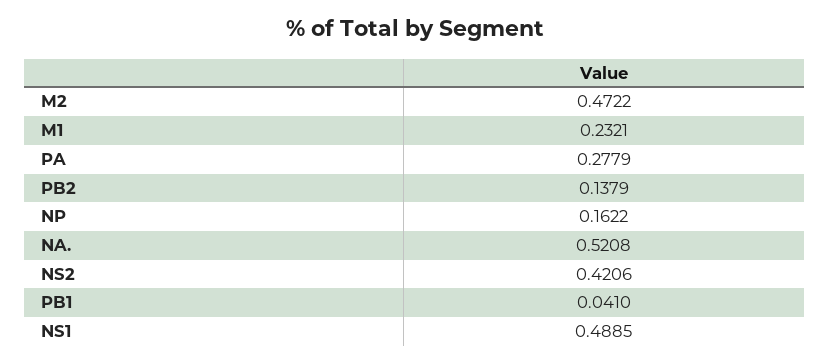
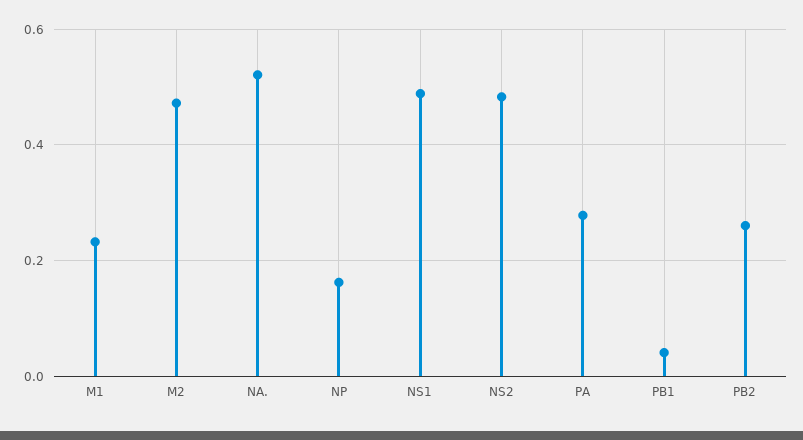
  {
    "M2": 0.4722,
    "M1": 0.2321,
    "PA": 0.2779,
-   "PB2": 0.1379,
+   "PB2": 0.26,
    "NP": 0.1622,
    "NA.": 0.5208,
-   "NS2": 0.4206,
+   "NS2": 0.48,
    "PB1": 0.041,
    "NS1": 0.4885
  }

